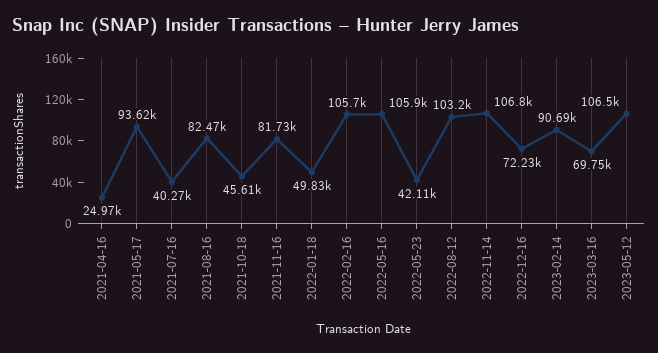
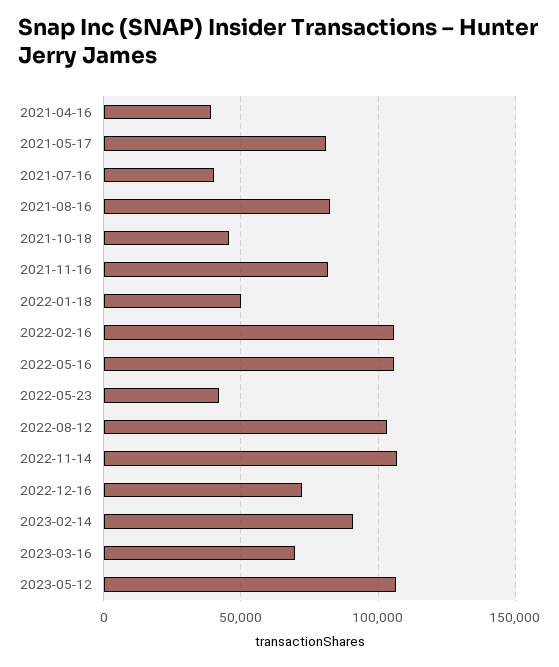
  {
-   "2021-04-16": 24970,
+   "2021-04-16": 40000,
-   "2021-05-17": 93620,
+   "2021-05-17": 80000,
    "2021-07-16": 40270,
    "2021-08-16": 82470,
    "2021-10-18": 45610,
    "2021-11-16": 81730,
    "2022-01-18": 49830,
    "2022-02-16": 105700,
    "2022-05-16": 105900,
    "2022-05-23": 42110,
    "2022-08-12": 103200,
    "2022-11-14": 106800,
    "2022-12-16": 72230,
    "2023-02-14": 90690,
    "2023-03-16": 69750,
    "2023-05-12": 106500
  }

